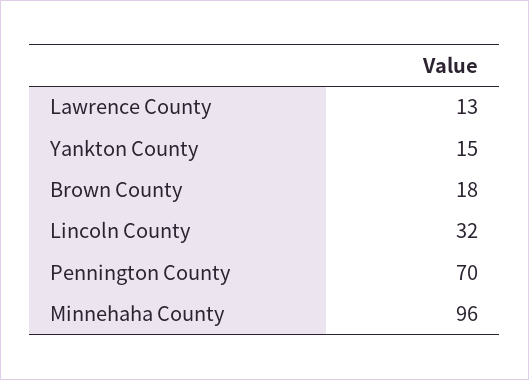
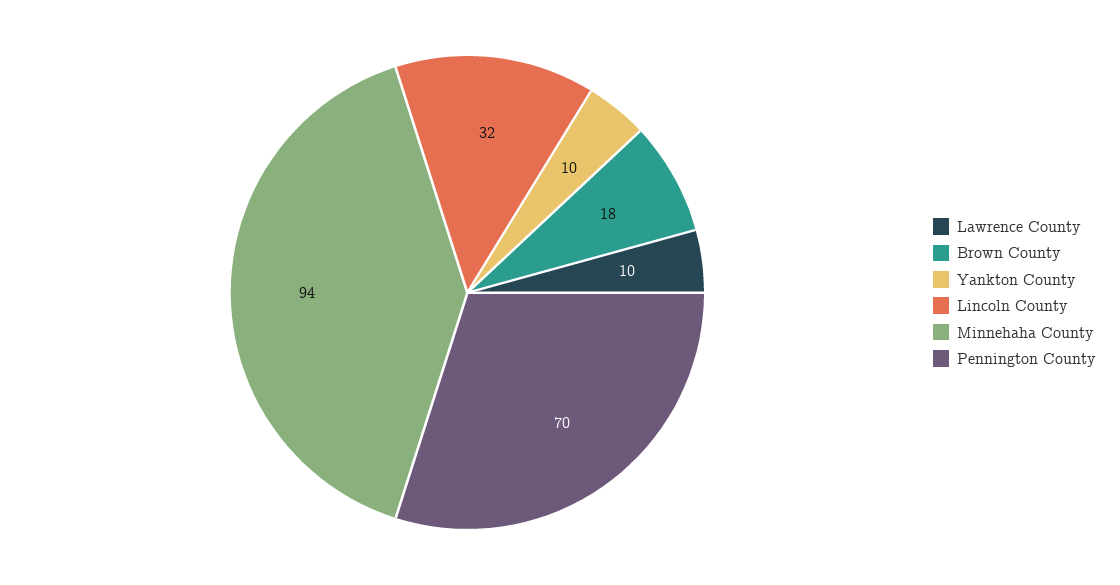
  {
-   "Lawrence County": 13,
+   "Lawrence County": 10,
-   "Yankton County": 15,
+   "Yankton County": 10,
    "Brown County": 18,
    "Lincoln County": 32,
    "Pennington County": 70,
-   "Minnehaha County": 96
+   "Minnehaha County": 94
  }

